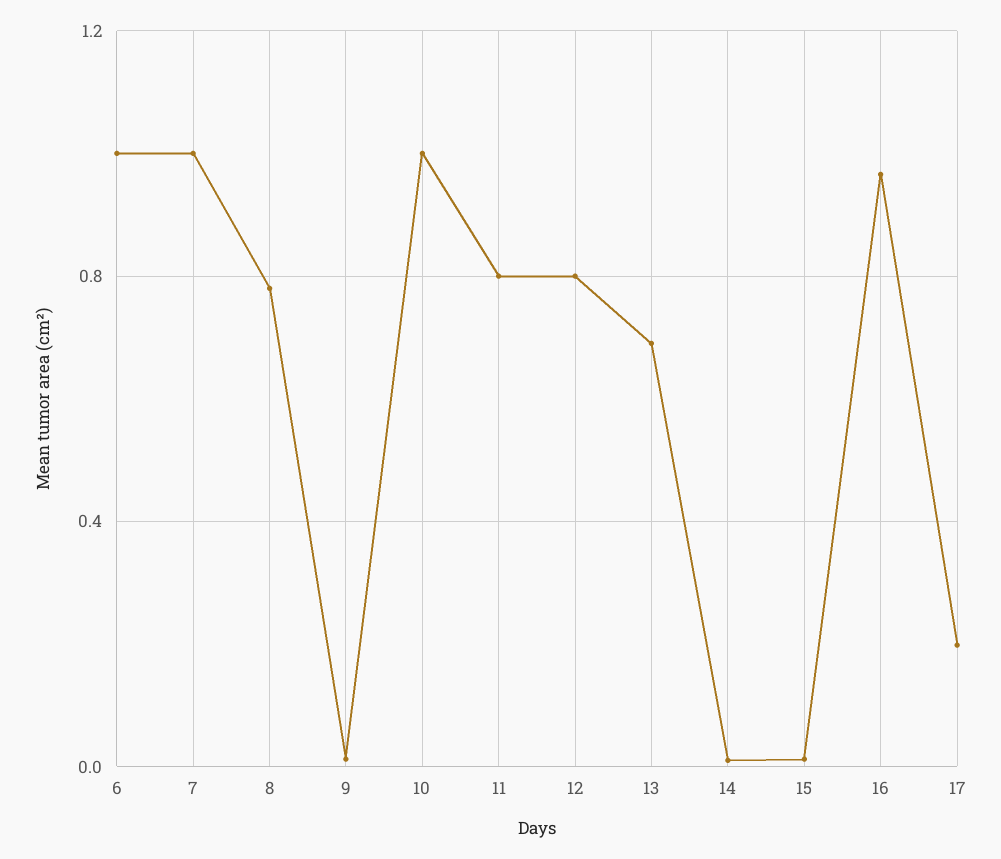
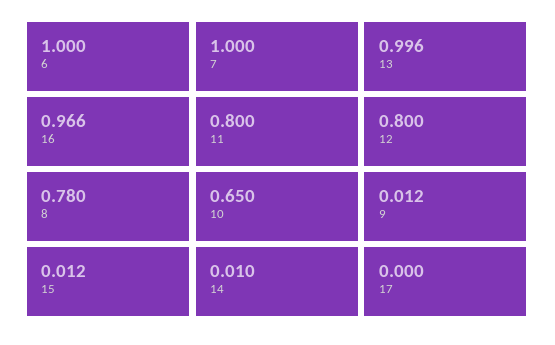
  {
    "6": 1,
    "7": 1,
    "8": 0.78,
    "9": 0.012,
-   "10": 1,
+   "10": 0.65,
    "11": 0.8,
    "12": 0.8,
-   "13": 0.7,
+   "13": 0.996,
    "14": 0.01,
    "15": 0.012,
    "16": 0.966,
-   "17": 0.2
+   "17": 0
  }

